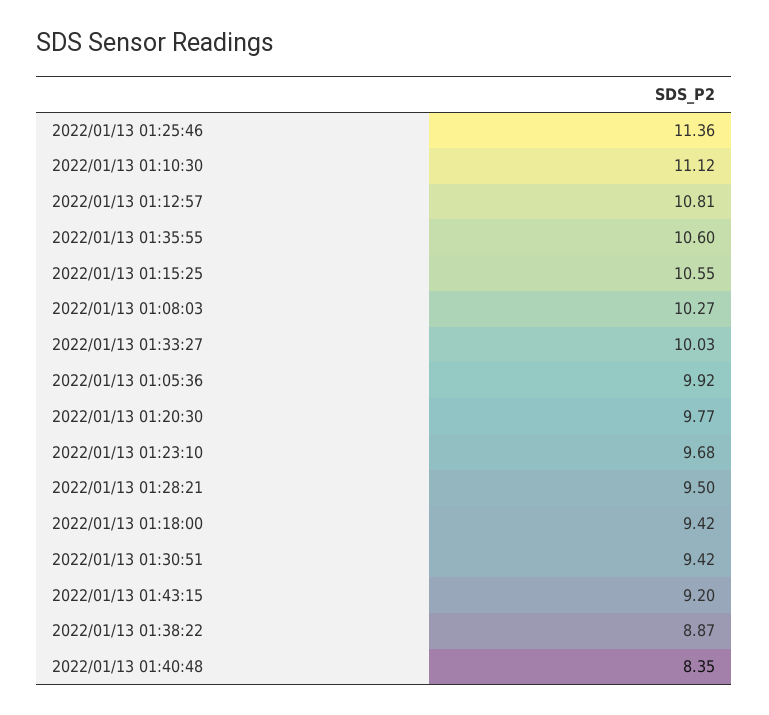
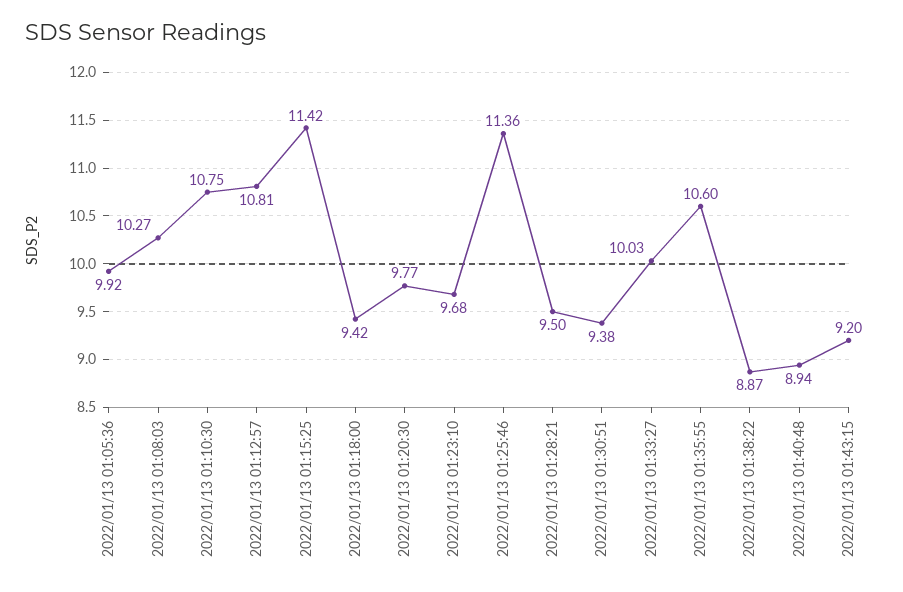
  {
    "2022/01/13 01:25:46": 11.36,
-   "2022/01/13 01:10:30": 11.12,
+   "2022/01/13 01:10:30": 10.75,
    "2022/01/13 01:12:57": 10.81,
    "2022/01/13 01:35:55": 10.6,
-   "2022/01/13 01:15:25": 10.55,
+   "2022/01/13 01:15:25": 11.42,
    "2022/01/13 01:08:03": 10.27,
    "2022/01/13 01:33:27": 10.03,
    "2022/01/13 01:05:36": 9.92,
    "2022/01/13 01:20:30": 9.77,
    "2022/01/13 01:23:10": 9.68,
    "2022/01/13 01:28:21": 9.5,
    "2022/01/13 01:18:00": 9.42,
-   "2022/01/13 01:30:51": 9.42,
+   "2022/01/13 01:30:51": 9.38,
    "2022/01/13 01:43:15": 9.2,
    "2022/01/13 01:38:22": 8.87,
-   "2022/01/13 01:40:48": 8.35
+   "2022/01/13 01:40:48": 8.94
  }

